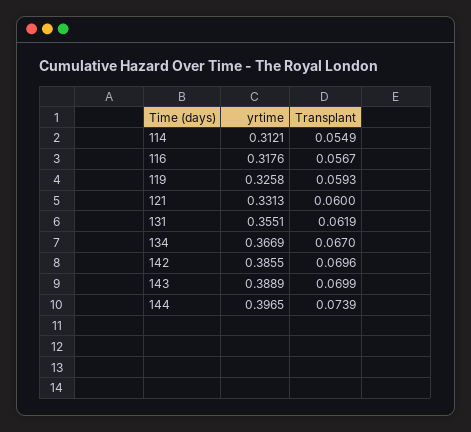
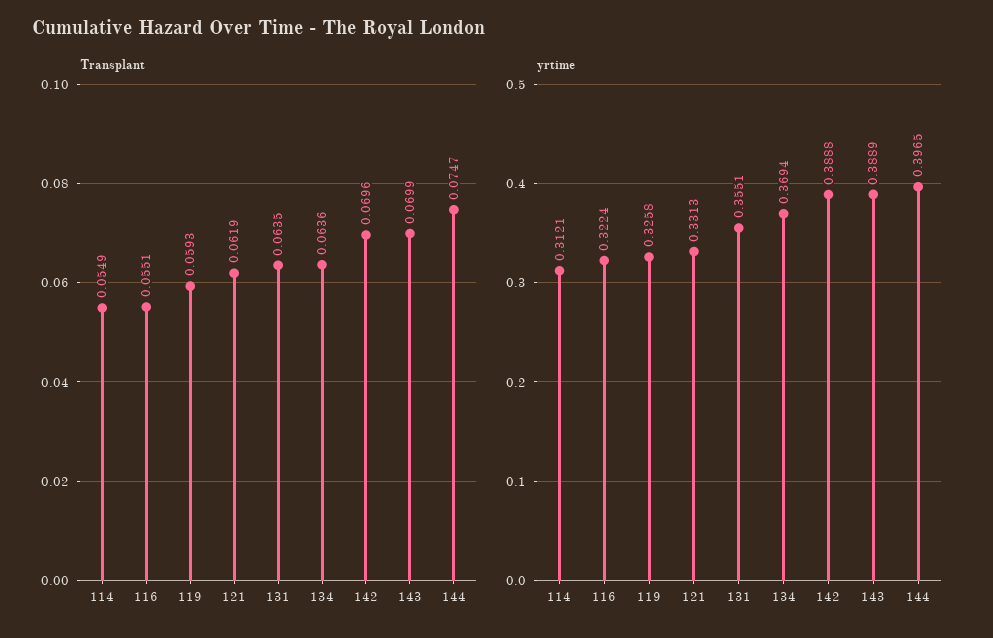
  {
    "yrtime": {
      "114": 0.3121,
-     "116": 0.3176,
+     "116": 0.3224,
      "119": 0.3258,
      "121": 0.3313,
      "131": 0.3551,
-     "134": 0.3669,
+     "134": 0.3694,
-     "142": 0.3855,
+     "142": 0.3888,
      "143": 0.3889,
      "144": 0.3965
    },
    "Transplant": {
      "114": 0.0549,
-     "116": 0.0567,
+     "116": 0.0551,
      "119": 0.0593,
-     "121": 0.06,
+     "121": 0.0619,
-     "131": 0.0619,
+     "131": 0.0635,
-     "134": 0.067,
+     "134": 0.0636,
      "142": 0.0696,
      "143": 0.0699,
-     "144": 0.0739
+     "144": 0.0747
    }
  }

